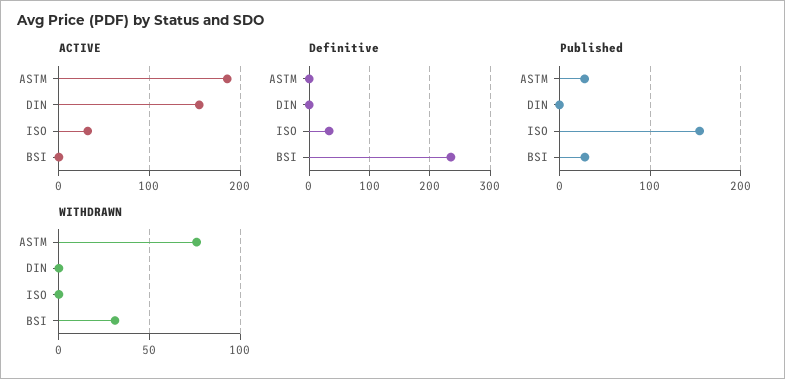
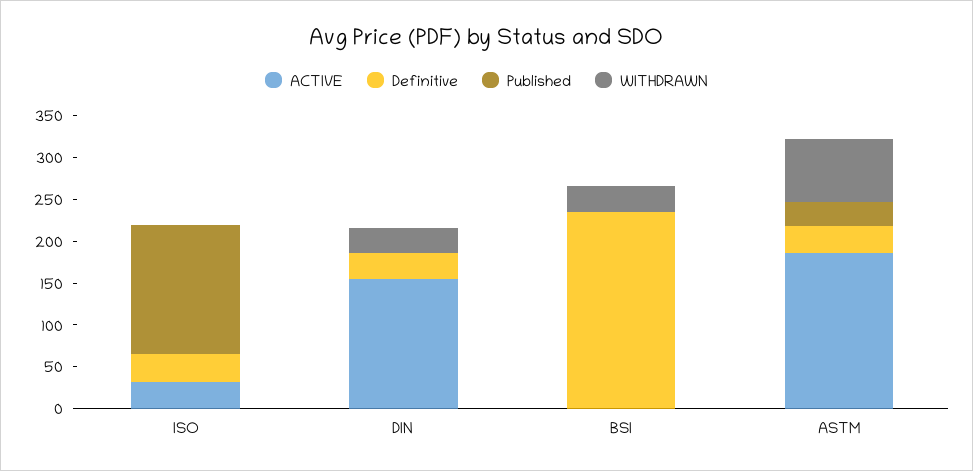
  {
    "ACTIVE": {
      "ASTM": 190,
      "DIN": 150,
      "ISO": 30,
      "BSI": 0
    },
    "Definitive": {
-     "ASTM": 0,
+     "ASTM": 30,
-     "DIN": 0,
+     "DIN": 30,
      "ISO": 30,
      "BSI": 230
    },
    "Published": {
      "ASTM": 30,
      "DIN": 0,
      "ISO": 150,
-     "BSI": 30
+     "BSI": 0
    },
    "WITHDRAWN": {
      "ASTM": 75,
-     "DIN": 0,
+     "DIN": 30,
      "ISO": 0,
      "BSI": 30
    }
  }

